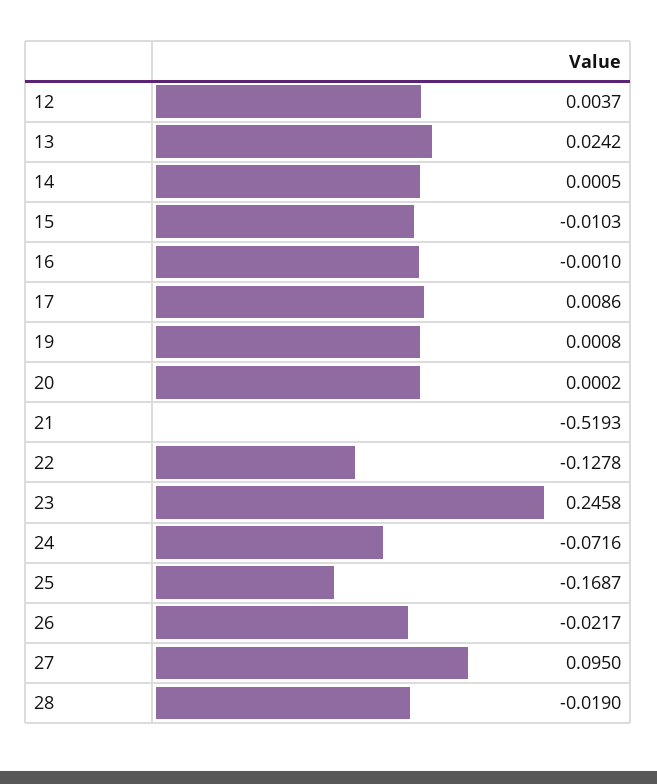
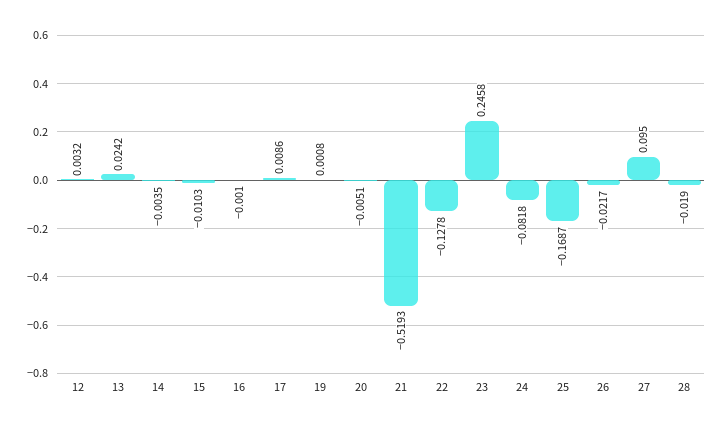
  {
-   "12": 0.0037,
+   "12": 0.0032,
    "13": 0.0242,
-   "14": 0.0005,
+   "14": -0.0035,
    "15": -0.0103,
    "16": -0.001,
    "17": 0.0086,
    "19": 0.0008,
-   "20": 0.0002,
+   "20": -0.0051,
    "21": -0.5193,
    "22": -0.1278,
    "23": 0.2458,
-   "24": -0.0716,
+   "24": -0.0818,
    "25": -0.1687,
    "26": -0.0217,
    "27": 0.095,
    "28": -0.019
  }

